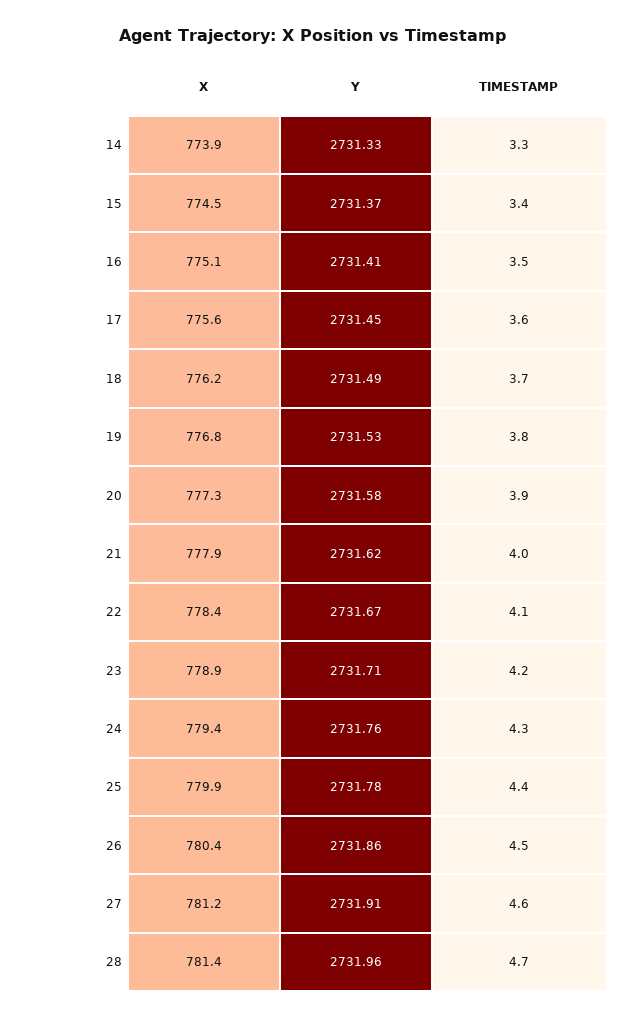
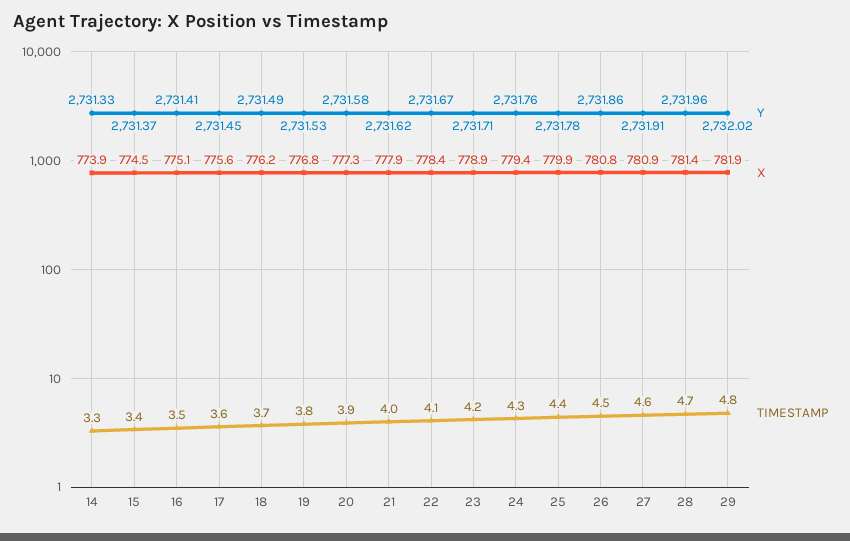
  {
    "X": {
      "14": 773.9,
      "15": 774.5,
      "16": 775.1,
      "17": 775.6,
      "18": 776.2,
      "19": 776.8,
      "20": 777.3,
      "21": 777.9,
      "22": 778.4,
      "23": 778.9,
      "24": 779.4,
      "25": 779.9,
-     "26": 780.4,
+     "26": 780.8,
-     "27": 781.2,
+     "27": 780.9,
-     "28": 781.4
+     "28": 781.4,
+     "29": 781.9
    },
    "Y": {
      "14": 2731.33,
      "15": 2731.37,
      "16": 2731.41,
      "17": 2731.45,
      "18": 2731.49,
      "19": 2731.53,
      "20": 2731.58,
      "21": 2731.62,
      "22": 2731.67,
      "23": 2731.71,
      "24": 2731.76,
      "25": 2731.78,
      "26": 2731.86,
      "27": 2731.91,
-     "28": 2731.96
+     "28": 2731.96,
+     "29": 2732.02
    },
    "TIMESTAMP": {
      "14": 3.3,
      "15": 3.4,
      "16": 3.5,
      "17": 3.6,
      "18": 3.7,
      "19": 3.8,
      "20": 3.9,
      "21": 4,
      "22": 4.1,
      "23": 4.2,
      "24": 4.3,
      "25": 4.4,
      "26": 4.5,
      "27": 4.6,
-     "28": 4.7
+     "28": 4.7,
+     "29": 4.8
    }
  }

